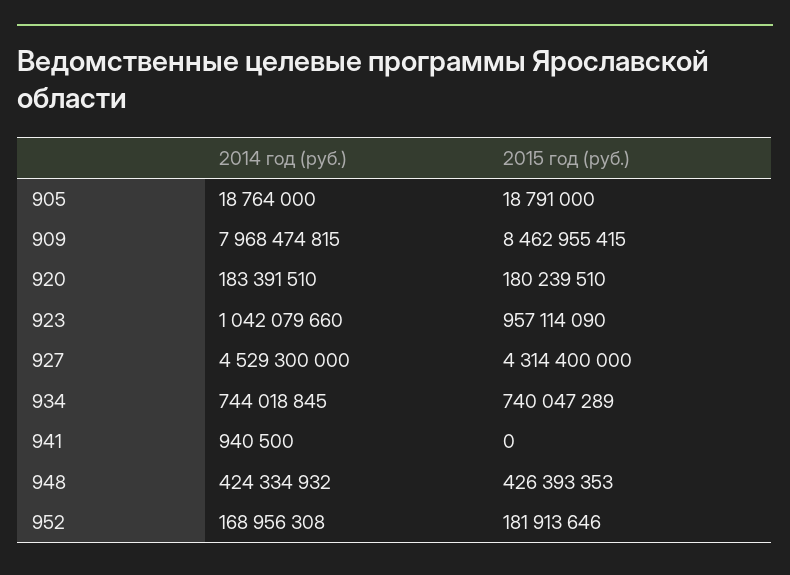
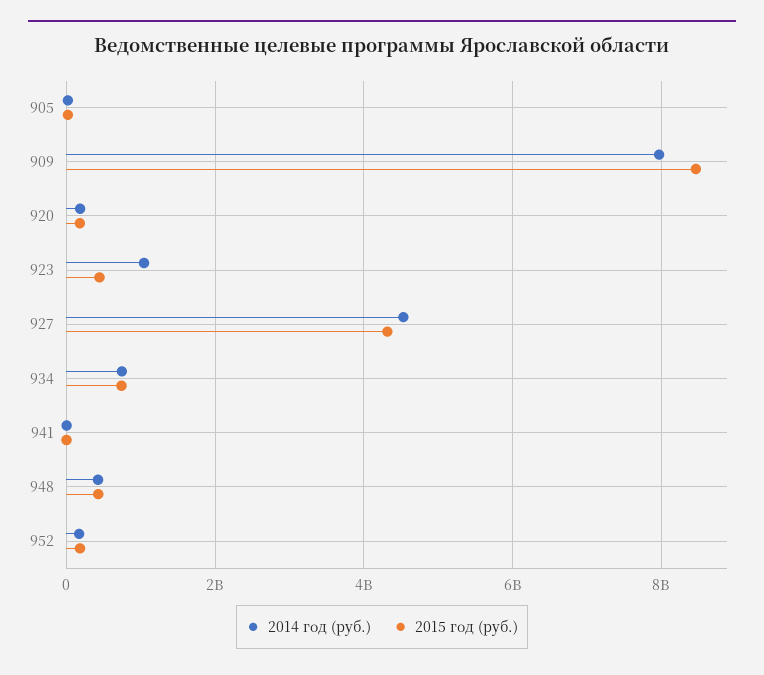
  {
    "2014 год (руб.)": {
      "905": 18764000,
      "909": 7968474815,
      "920": 183391510,
      "923": 1042079660,
      "927": 4529300000,
      "934": 744018845,
      "941": 940500,
      "948": 424334932,
      "952": 168956308
    },
    "2015 год (руб.)": {
      "905": 18791000,
      "909": 8462955415,
      "920": 180239510,
-     "923": 957114090,
+     "923": 400000000,
      "927": 4314400000,
      "934": 740047289,
      "941": 0,
      "948": 426393353,
      "952": 181913646
    }
  }

